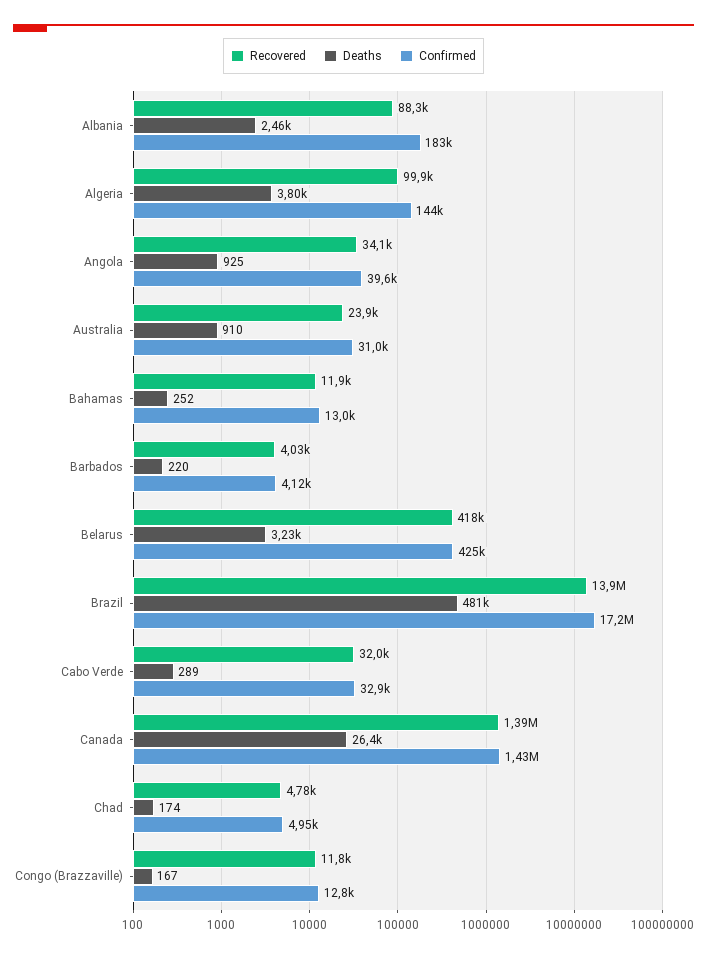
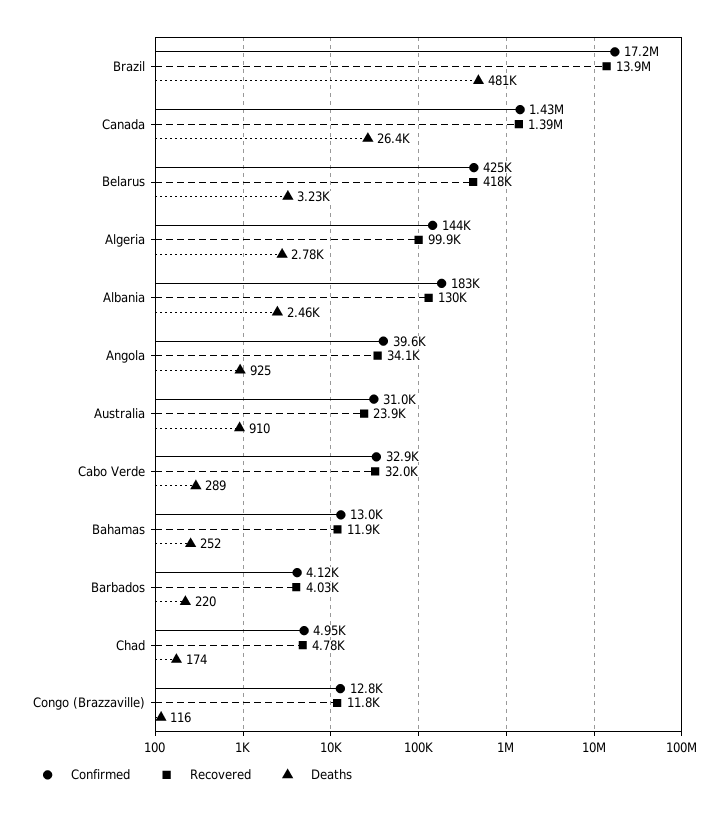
  {
    "Recovered": {
-     "Albania": 88300,
+     "Albania": 130000,
      "Algeria": 99900,
      "Angola": 34100,
      "Australia": 23900,
      "Bahamas": 11900,
      "Barbados": 4030,
      "Belarus": 418000,
      "Brazil": 13900000,
      "Cabo Verde": 32000,
      "Canada": 1390000,
      "Chad": 4780,
      "Congo (Brazzaville)": 11800
    },
    "Deaths": {
      "Albania": 2460,
-     "Algeria": 3800,
+     "Algeria": 2780,
      "Angola": 925,
      "Australia": 910,
      "Bahamas": 252,
      "Barbados": 220,
      "Belarus": 3230,
      "Brazil": 481000,
      "Cabo Verde": 289,
      "Canada": 26400,
      "Chad": 174,
-     "Congo (Brazzaville)": 167
+     "Congo (Brazzaville)": 116
    },
    "Confirmed": {
      "Albania": 183000,
      "Algeria": 144000,
      "Angola": 39600,
      "Australia": 31000,
      "Bahamas": 13000,
      "Barbados": 4120,
      "Belarus": 425000,
      "Brazil": 17200000,
      "Cabo Verde": 32900,
      "Canada": 1430000,
      "Chad": 4950,
      "Congo (Brazzaville)": 12800
    }
  }

